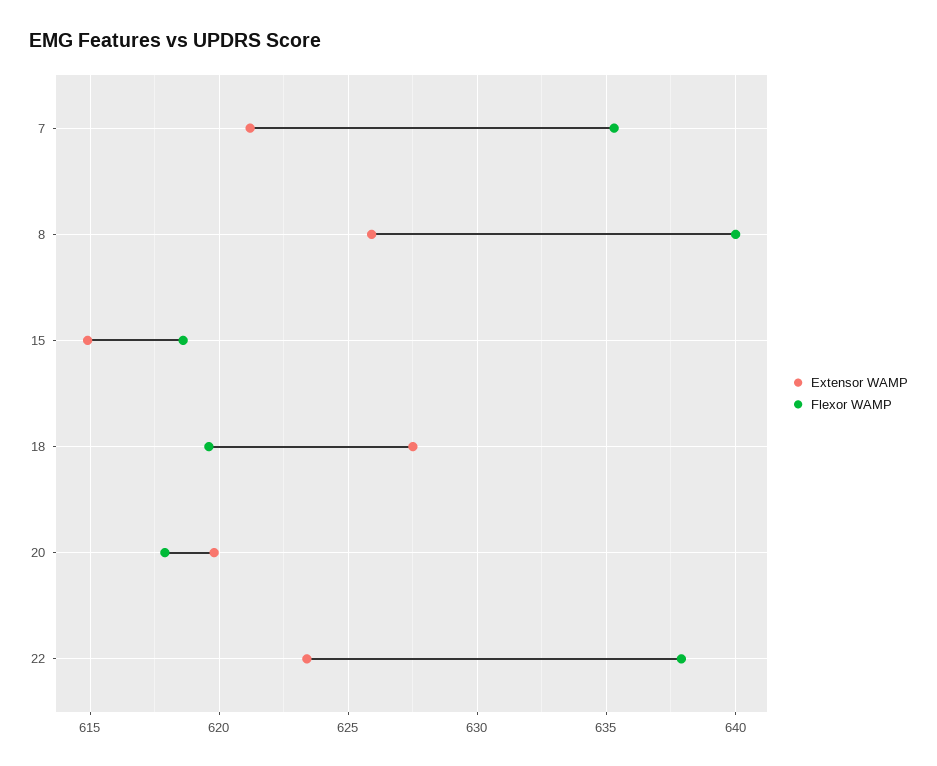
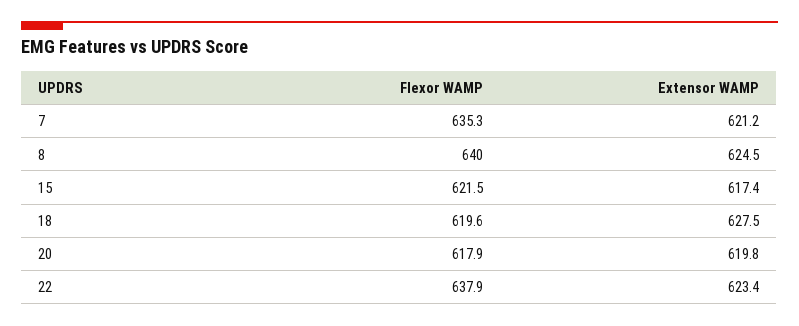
  {
    "Extensor WAMP": {
      "7": 621.2,
-     "8": 626,
+     "8": 624.5,
-     "15": 615,
+     "15": 617.4,
      "18": 627.5,
      "20": 619.8,
      "22": 623.4
    },
    "Flexor WAMP": {
      "7": 635.3,
      "8": 640,
-     "15": 618.5,
+     "15": 621.5,
      "18": 619.6,
      "20": 617.9,
      "22": 637.9
    }
  }

